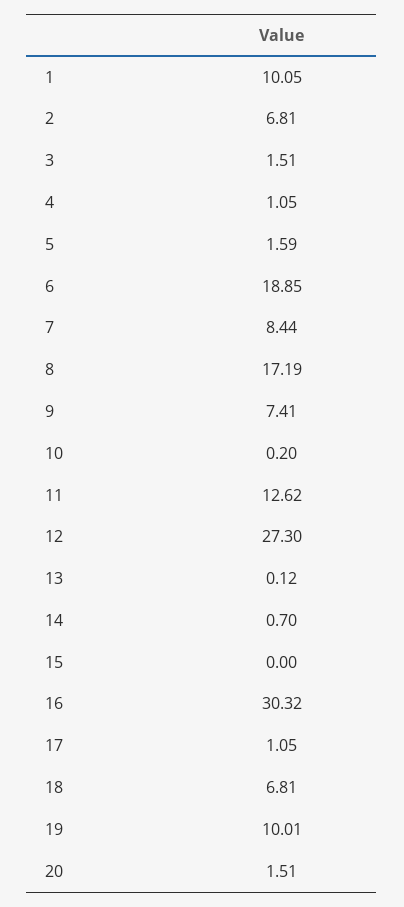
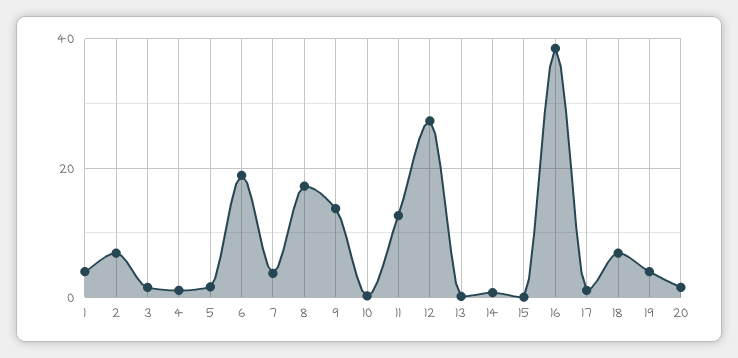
  {
-   "1": 10.05,
+   "1": 4,
    "2": 6.81,
    "3": 1.51,
    "4": 1.05,
    "5": 1.59,
    "6": 18.85,
-   "7": 8.44,
+   "7": 4,
    "8": 17.19,
-   "9": 7.41,
+   "9": 14,
    "10": 0.2,
    "11": 12.62,
    "12": 27.3,
    "13": 0.12,
    "14": 0.7,
    "15": 0,
-   "16": 30.32,
+   "16": 38,
    "17": 1.05,
    "18": 6.81,
-   "19": 10.01,
+   "19": 4,
    "20": 1.51
  }

